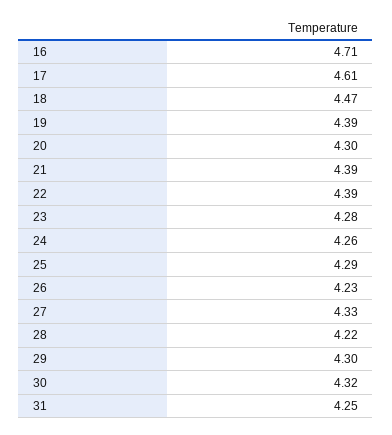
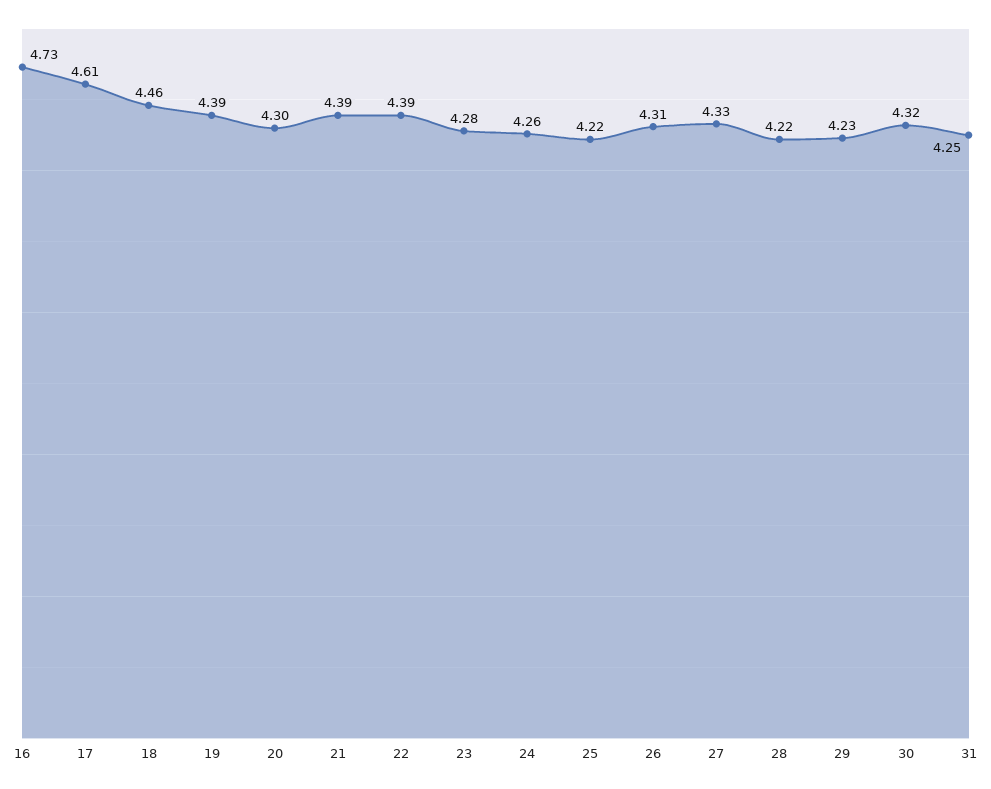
  {
-   "16": 4.71,
+   "16": 4.73,
    "17": 4.61,
-   "18": 4.47,
+   "18": 4.46,
    "19": 4.39,
    "20": 4.3,
    "21": 4.39,
    "22": 4.39,
    "23": 4.28,
    "24": 4.26,
-   "25": 4.29,
+   "25": 4.22,
-   "26": 4.23,
+   "26": 4.31,
    "27": 4.33,
    "28": 4.22,
-   "29": 4.3,
+   "29": 4.23,
    "30": 4.32,
    "31": 4.25
  }

